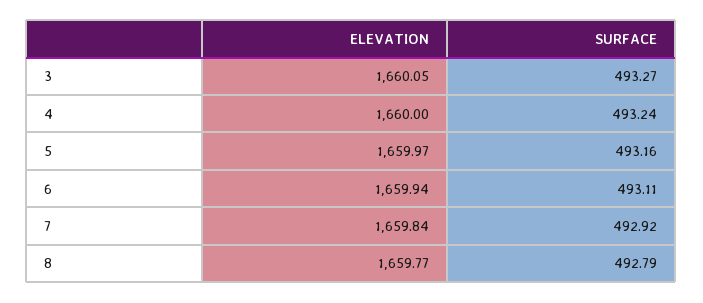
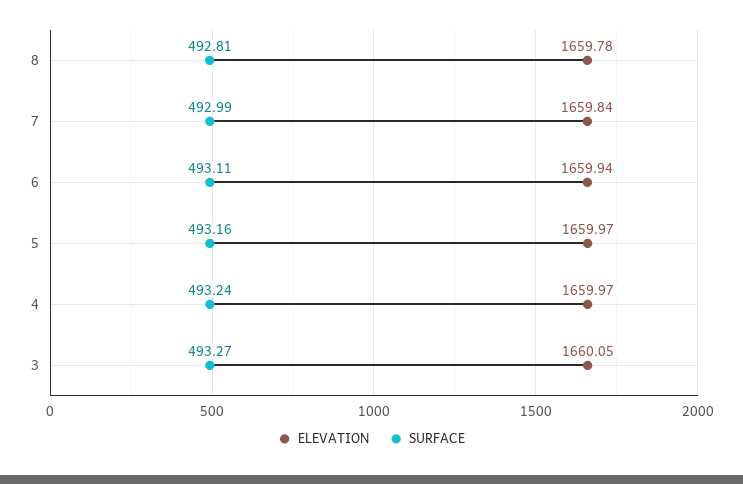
  {
    "ELEVATION": {
      "3": 1660.05,
-     "4": 1660,
+     "4": 1659.97,
      "5": 1659.97,
      "6": 1659.94,
      "7": 1659.84,
-     "8": 1659.77
+     "8": 1659.78
    },
    "SURFACE": {
      "3": 493.27,
      "4": 493.24,
      "5": 493.16,
      "6": 493.11,
-     "7": 492.92,
+     "7": 492.99,
-     "8": 492.79
+     "8": 492.81
    }
  }

